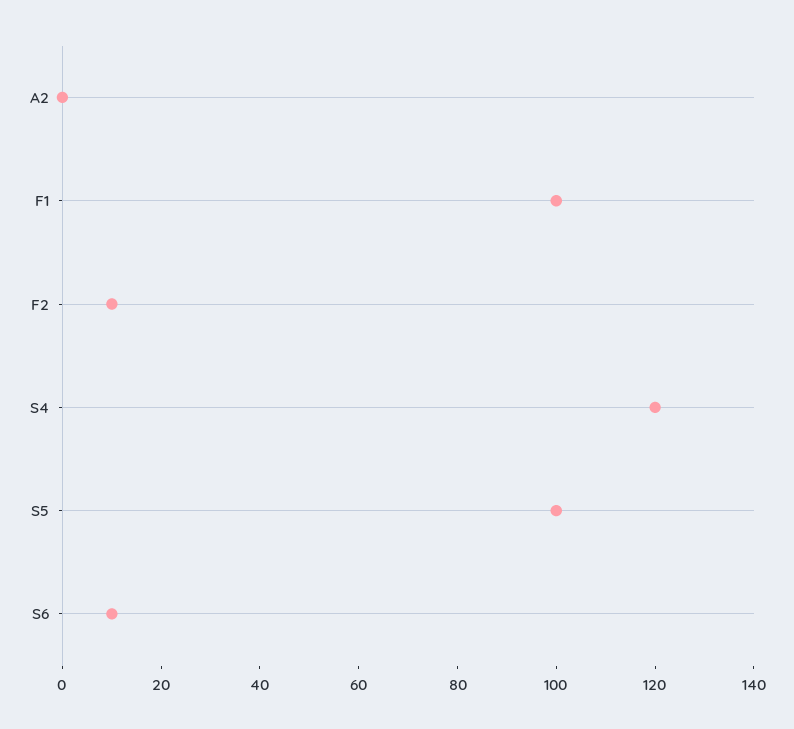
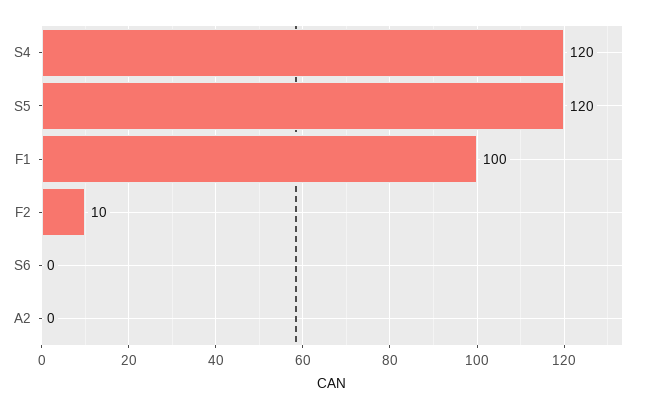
  {
    "A2": 0,
    "F1": 100,
    "F2": 10,
    "S4": 120,
-   "S5": 100,
+   "S5": 120,
-   "S6": 10
+   "S6": 0
  }

